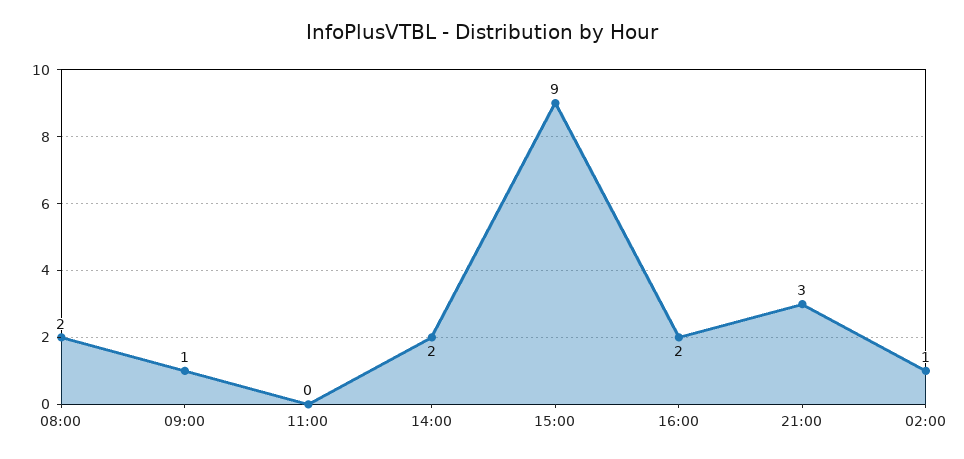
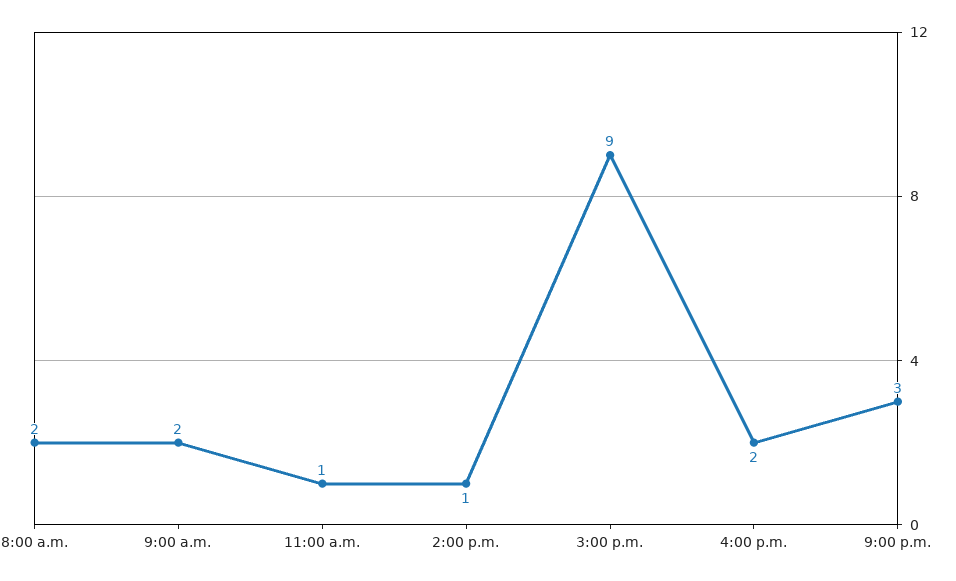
  {
    "08:00": 2,
-   "09:00": 1,
+   "09:00": 2,
-   "11:00": 0,
+   "11:00": 1,
-   "14:00": 2,
+   "14:00": 1,
    "15:00": 9,
    "16:00": 2,
-   "21:00": 3,
+   "21:00": 3
-   "02:00": 1
  }

